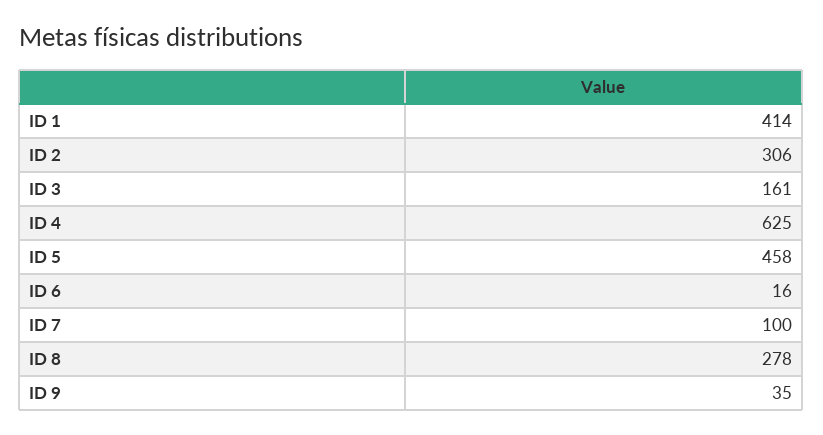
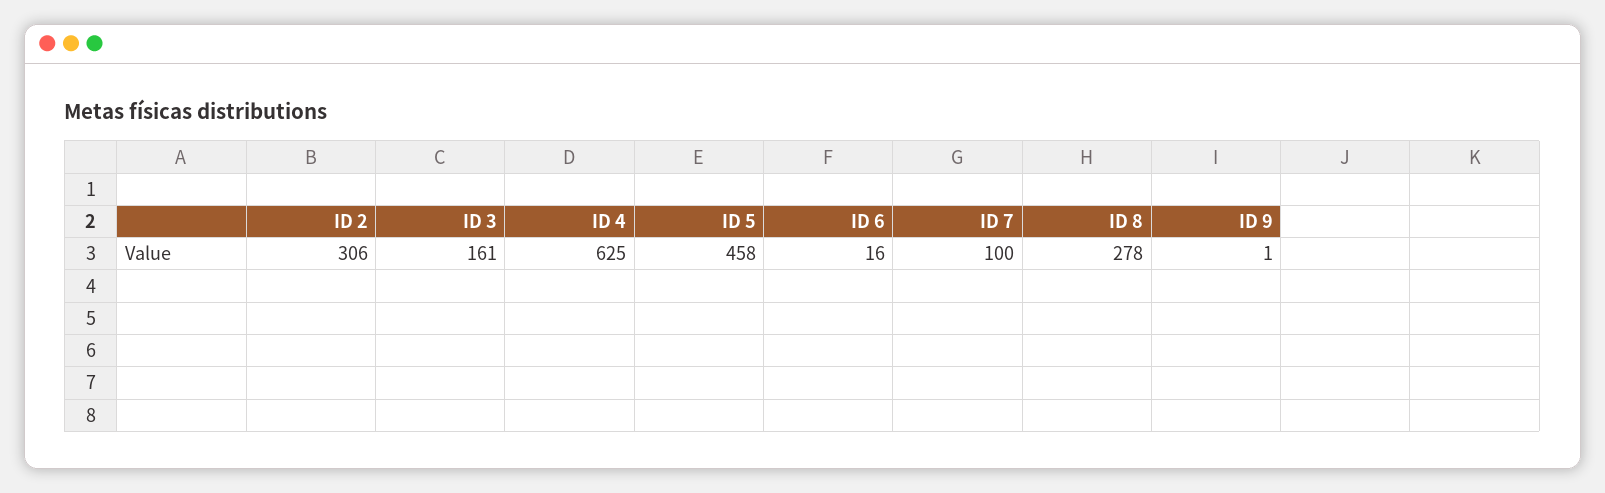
  {
-   "ID 1": 414,
    "ID 2": 306,
    "ID 3": 161,
    "ID 4": 625,
    "ID 5": 458,
    "ID 6": 16,
    "ID 7": 100,
    "ID 8": 278,
-   "ID 9": 35
+   "ID 9": 1
  }

